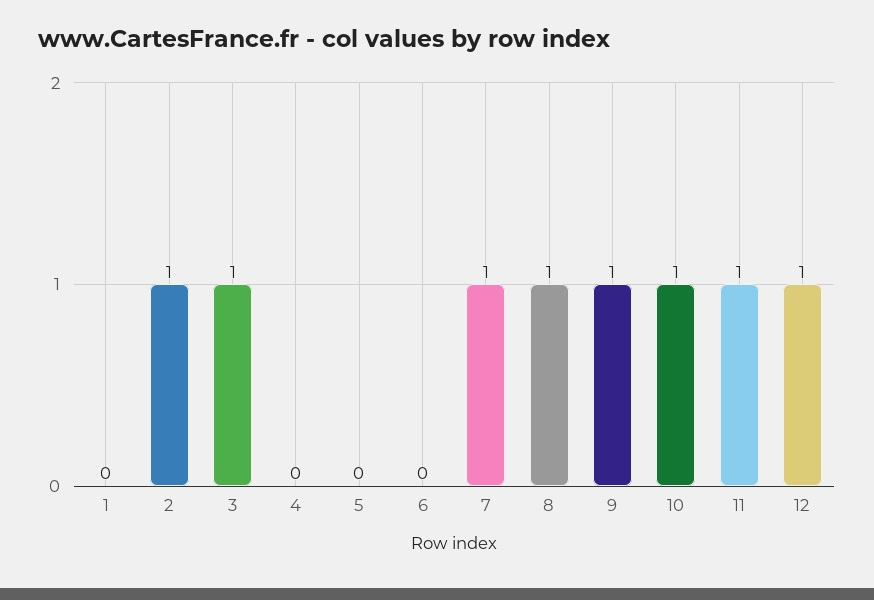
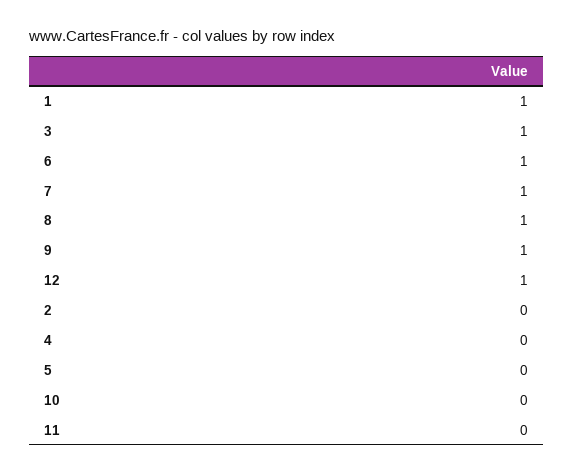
  {
-   "1": 0,
+   "1": 1,
-   "2": 1,
+   "2": 0,
    "3": 1,
    "4": 0,
    "5": 0,
-   "6": 0,
+   "6": 1,
    "7": 1,
    "8": 1,
    "9": 1,
-   "10": 1,
+   "10": 0,
-   "11": 1,
+   "11": 0,
    "12": 1
  }

